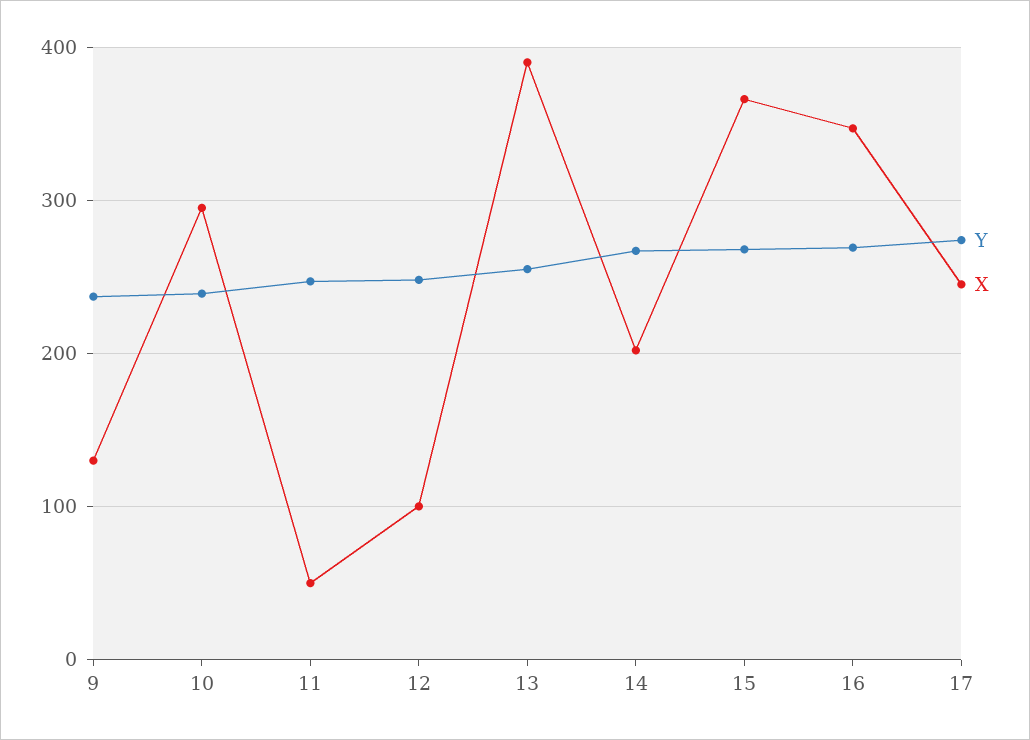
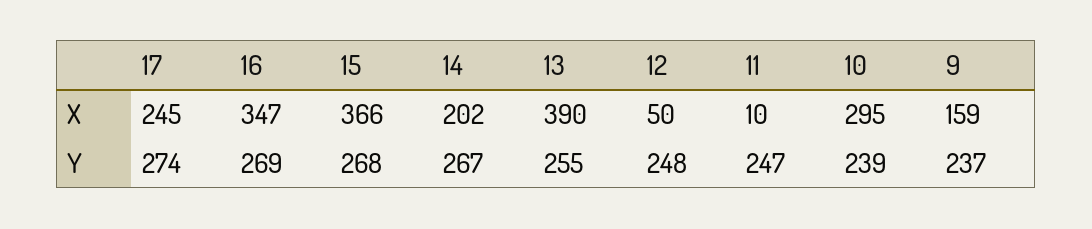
  {
    "Y": {
      "9": 237,
      "10": 239,
      "11": 247,
      "12": 248,
      "13": 255,
      "14": 267,
      "15": 268,
      "16": 269,
      "17": 274
    },
    "X": {
-     "9": 130,
+     "9": 159,
      "10": 295,
-     "11": 50,
+     "11": 10,
-     "12": 100,
+     "12": 50,
      "13": 390,
      "14": 202,
      "15": 366,
      "16": 347,
      "17": 245
    }
  }

